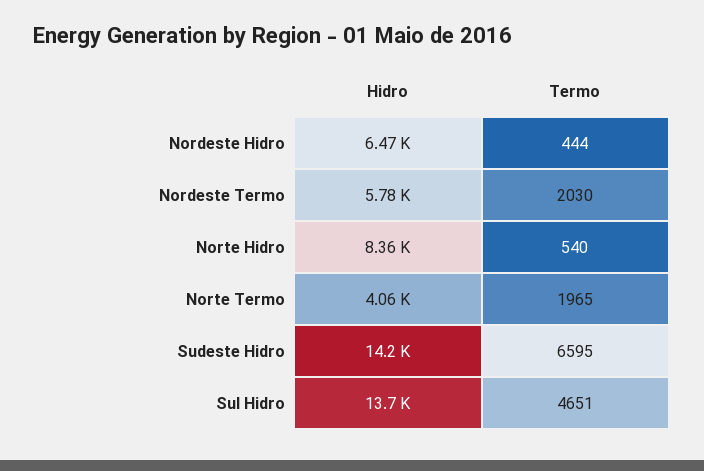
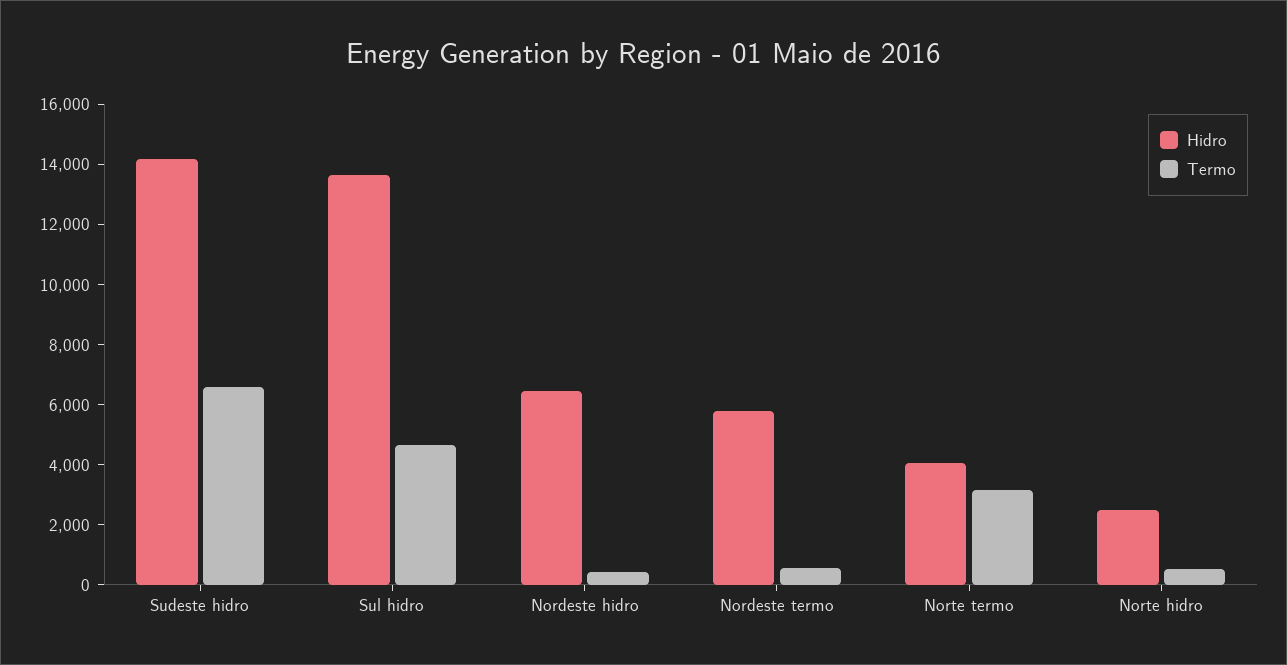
  {
    "Hidro": {
      "Nordeste Hidro": 6470,
      "Nordeste Termo": 5780,
-     "Norte Hidro": 8360,
+     "Norte Hidro": 2500,
      "Norte Termo": 4060,
      "Sudeste Hidro": 14200,
      "Sul Hidro": 13700
    },
    "Termo": {
      "Nordeste Hidro": 444,
-     "Nordeste Termo": 2030,
+     "Nordeste Termo": 500,
      "Norte Hidro": 540,
-     "Norte Termo": 1965,
+     "Norte Termo": 3000,
      "Sudeste Hidro": 6595,
      "Sul Hidro": 4651
    }
  }

